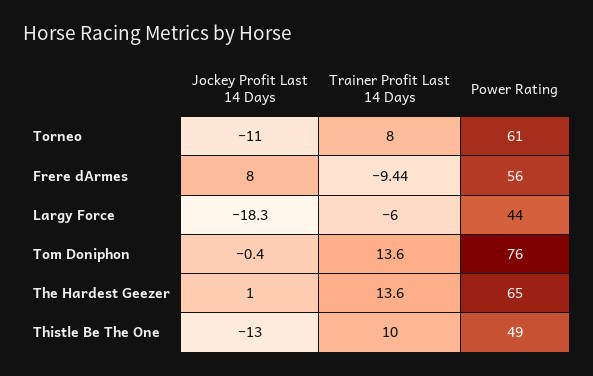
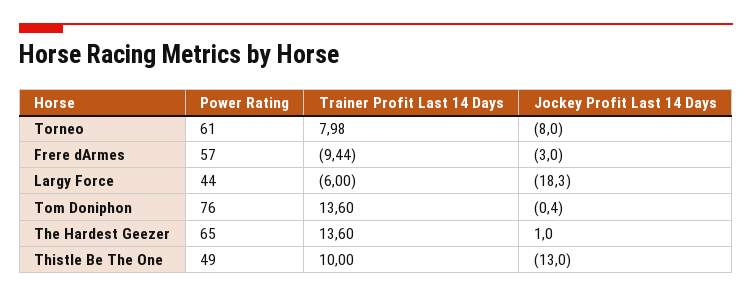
  {
    "Jockey Profit Last 14 Days": {
-     "Torneo": -11,
+     "Torneo": -8,
-     "Frere dArmes": 8,
+     "Frere dArmes": -3,
      "Largy Force": -18.3,
      "Tom Doniphon": -0.4,
      "The Hardest Geezer": 1,
      "Thistle Be The One": -13
    },
    "Trainer Profit Last 14 Days": {
-     "Torneo": 8,
+     "Torneo": 7.98,
      "Frere dArmes": -9.44,
      "Largy Force": -6,
      "Tom Doniphon": 13.6,
      "The Hardest Geezer": 13.6,
      "Thistle Be The One": 10
    },
    "Power Rating": {
      "Torneo": 61,
-     "Frere dArmes": 56,
+     "Frere dArmes": 57,
      "Largy Force": 44,
      "Tom Doniphon": 76,
      "The Hardest Geezer": 65,
      "Thistle Be The One": 49
    }
  }

